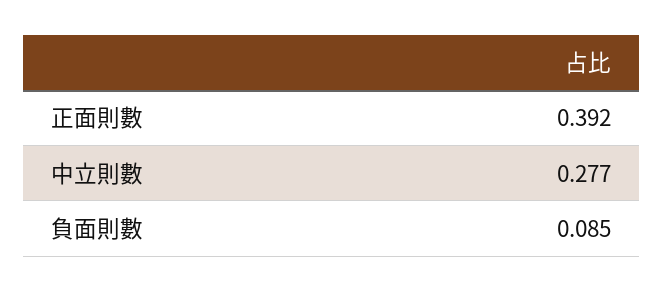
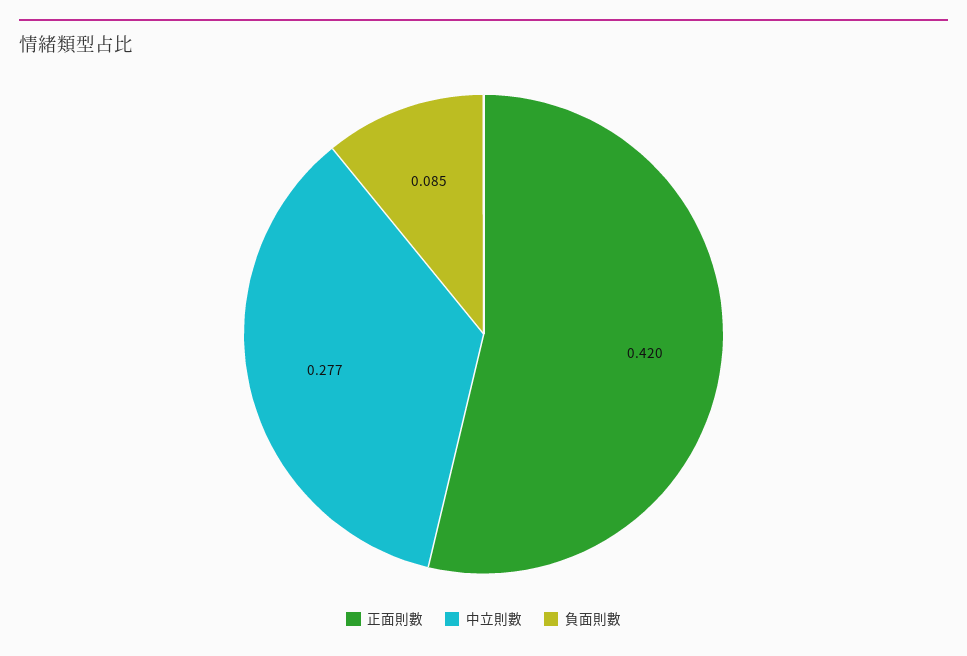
  {
-   "正面則數": 0.392,
+   "正面則數": 0.42,
    "中立則數": 0.277,
    "負面則數": 0.085
  }

